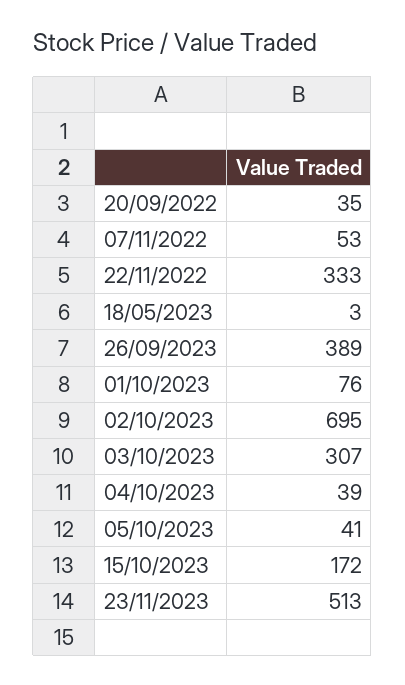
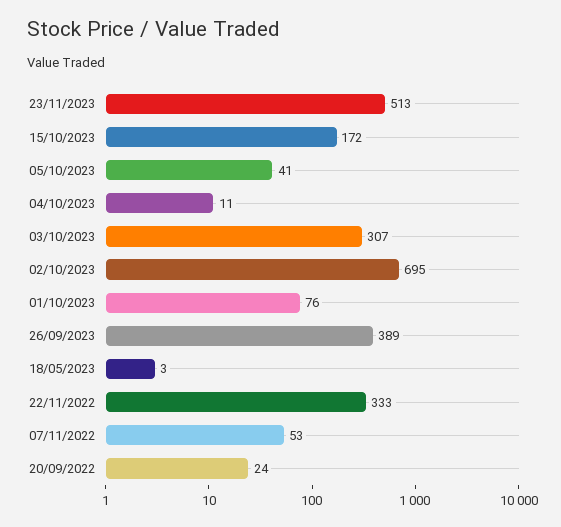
  {
-   "20/09/2022": 35,
+   "20/09/2022": 24,
    "07/11/2022": 53,
    "22/11/2022": 333,
    "18/05/2023": 3,
    "26/09/2023": 389,
    "01/10/2023": 76,
    "02/10/2023": 695,
    "03/10/2023": 307,
-   "04/10/2023": 39,
+   "04/10/2023": 11,
    "05/10/2023": 41,
    "15/10/2023": 172,
    "23/11/2023": 513
  }

